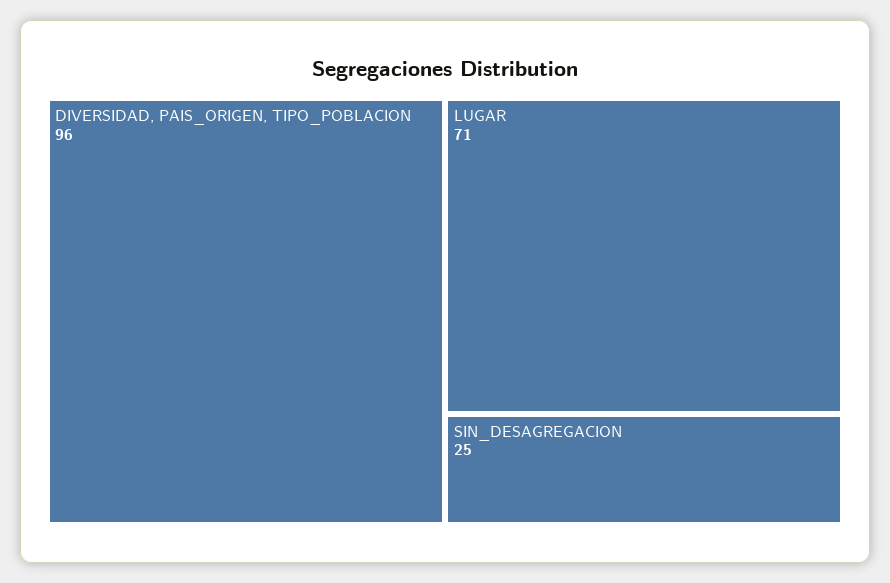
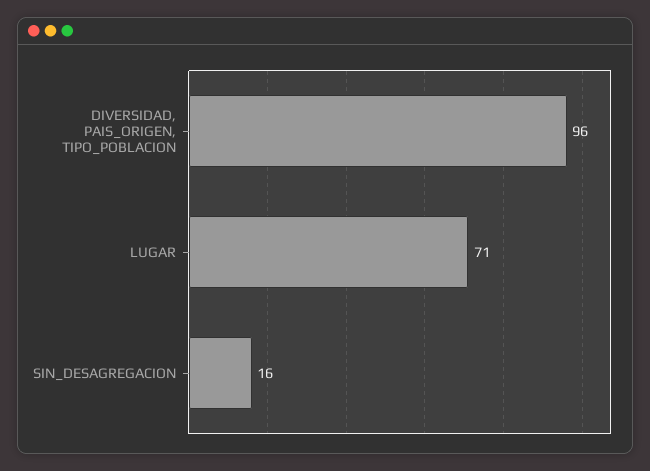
  {
    "DIVERSIDAD, PAIS_ORIGEN, TIPO_POBLACION": 96,
    "LUGAR": 71,
-   "SIN_DESAGREGACION": 25
+   "SIN_DESAGREGACION": 16
  }

